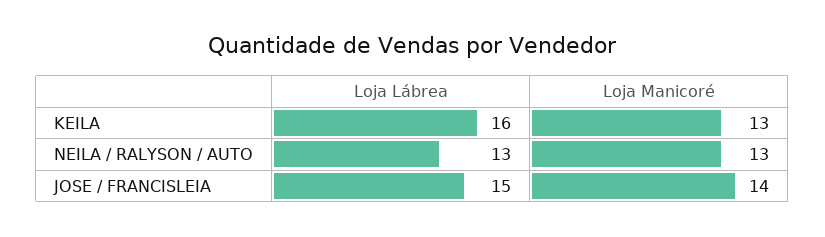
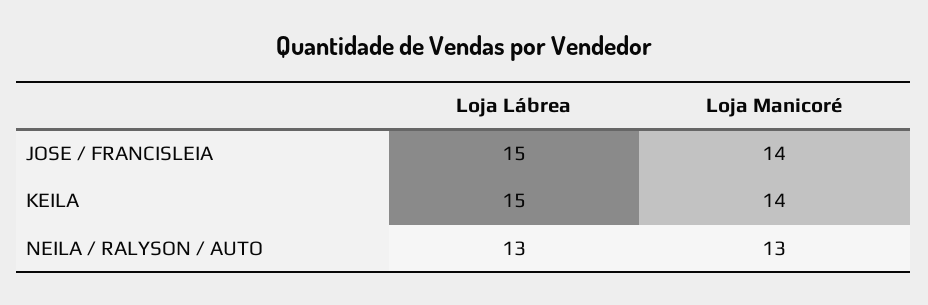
  {
    "Loja Lábrea": {
-     "KEILA": 16,
+     "KEILA": 15,
      "NEILA / RALYSON / AUTO": 13,
      "JOSE / FRANCISLEIA": 15
    },
    "Loja Manicoré": {
-     "KEILA": 13,
+     "KEILA": 14,
      "NEILA / RALYSON / AUTO": 13,
      "JOSE / FRANCISLEIA": 14
    }
  }

